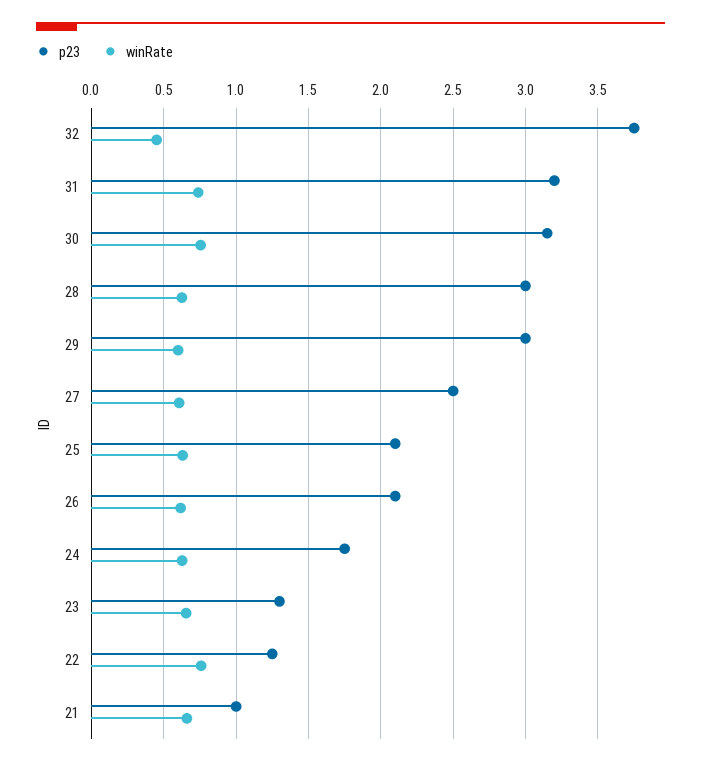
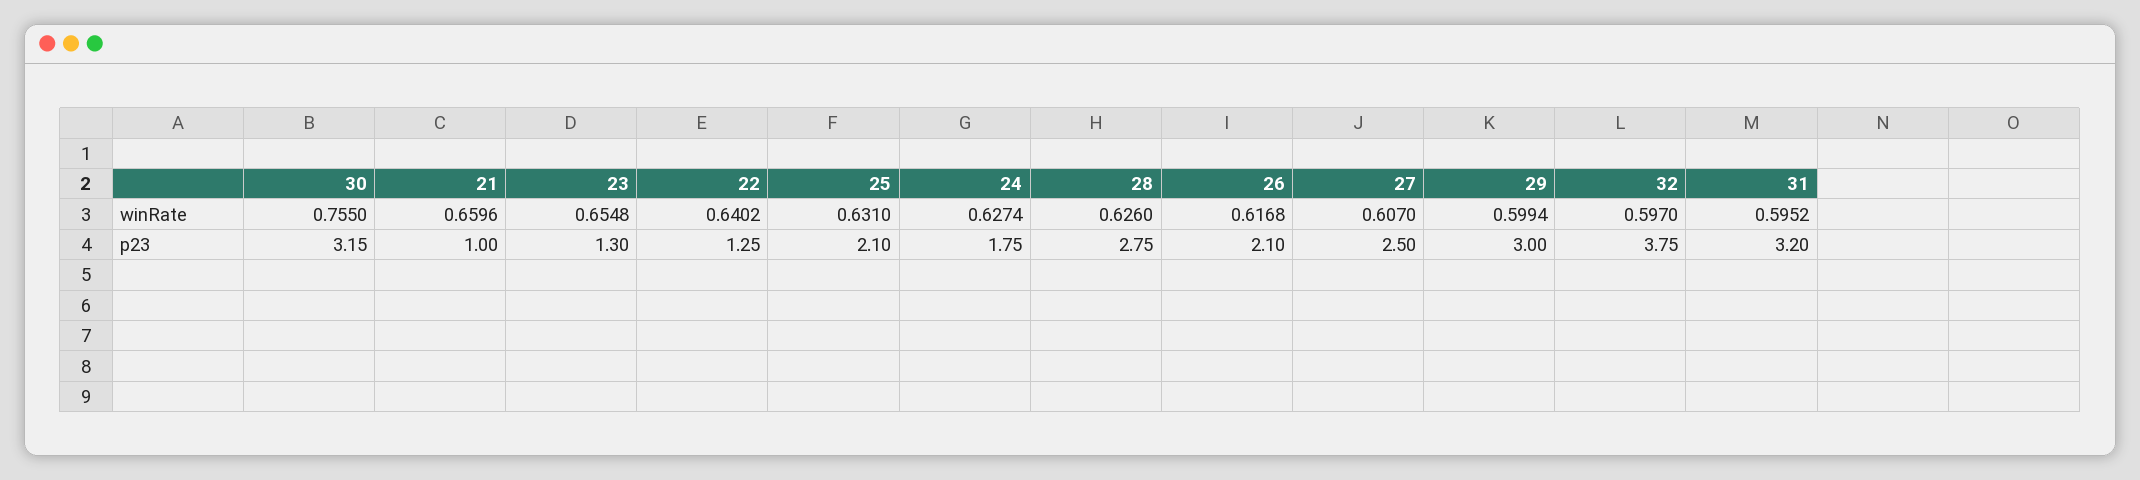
  {
    "p23": {
      "32": 3.75,
      "31": 3.2,
      "30": 3.15,
-     "28": 3,
+     "28": 2.75,
      "29": 3,
      "27": 2.5,
      "25": 2.1,
      "26": 2.1,
      "24": 1.75,
      "23": 1.3,
      "22": 1.25,
      "21": 1
    },
    "winRate": {
-     "32": 0.45,
+     "32": 0.597,
-     "31": 0.75,
+     "31": 0.5952,
      "30": 0.755,
      "28": 0.626,
      "29": 0.5994,
      "27": 0.607,
      "25": 0.631,
      "26": 0.6168,
      "24": 0.6274,
      "23": 0.6548,
-     "22": 0.75,
+     "22": 0.6402,
      "21": 0.6596
    }
  }

